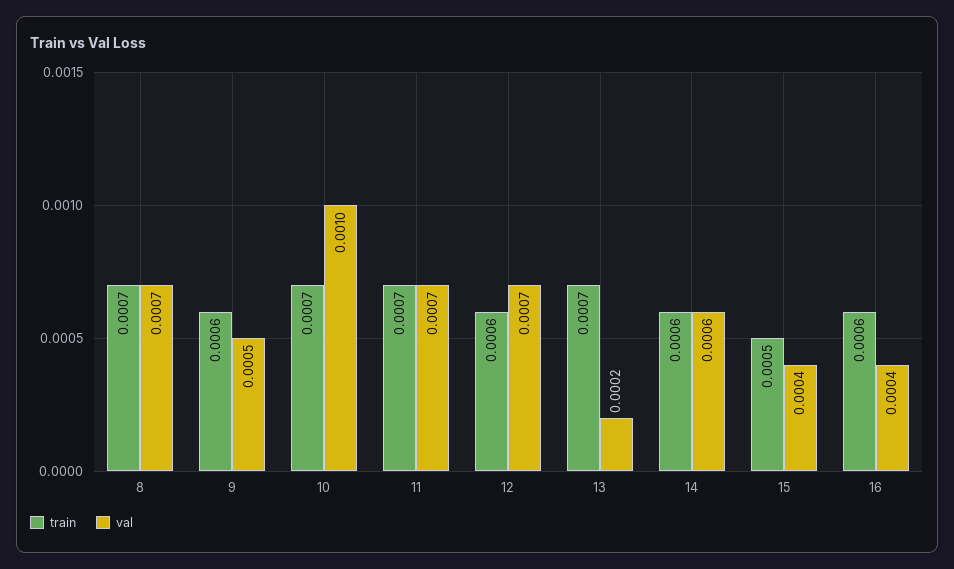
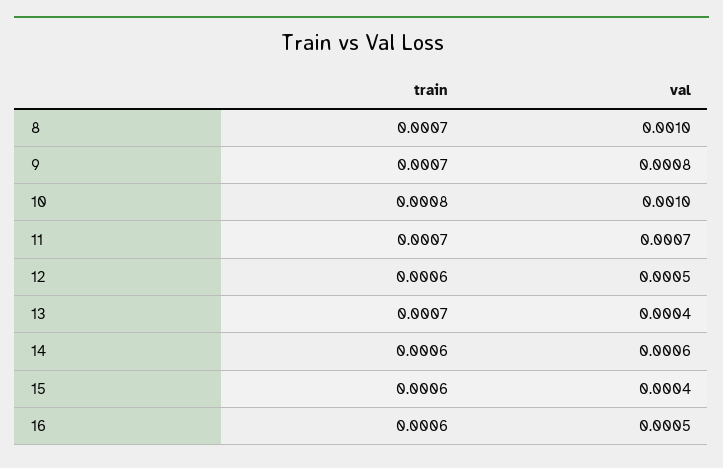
  {
    "train": {
      "8": 0.0007,
-     "9": 0.0006,
+     "9": 0.0007,
-     "10": 0.0007,
+     "10": 0.0008,
      "11": 0.0007,
      "12": 0.0006,
      "13": 0.0007,
      "14": 0.0006,
-     "15": 0.0005,
+     "15": 0.0006,
      "16": 0.0006
    },
    "val": {
-     "8": 0.0007,
+     "8": 0.001,
-     "9": 0.0005,
+     "9": 0.0008,
      "10": 0.001,
      "11": 0.0007,
-     "12": 0.0007,
+     "12": 0.0005,
-     "13": 0.0002,
+     "13": 0.0004,
      "14": 0.0006,
      "15": 0.0004,
-     "16": 0.0004
+     "16": 0.0005
    }
  }

